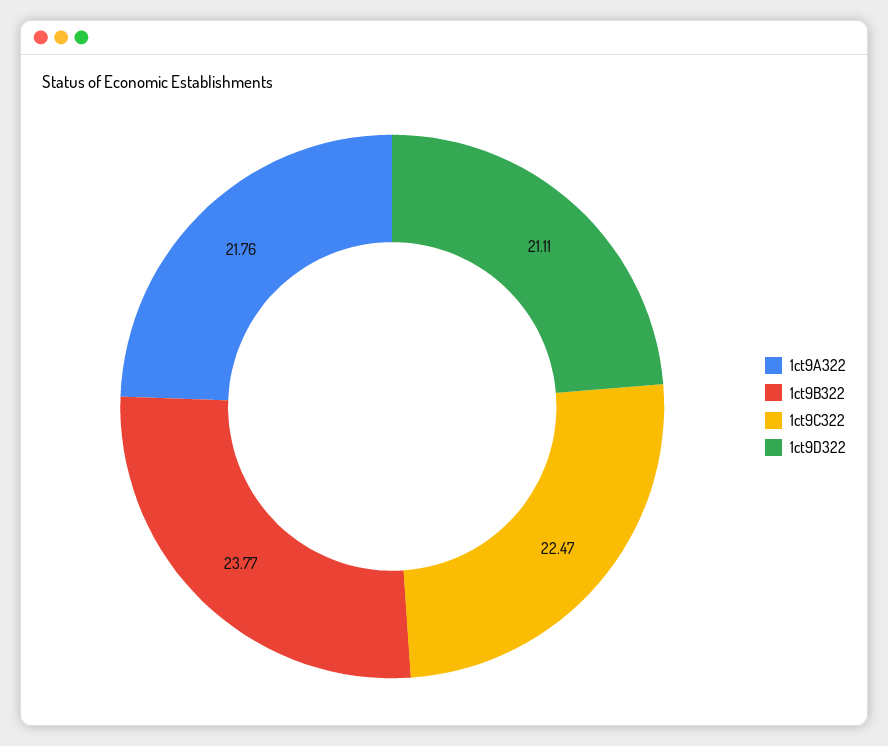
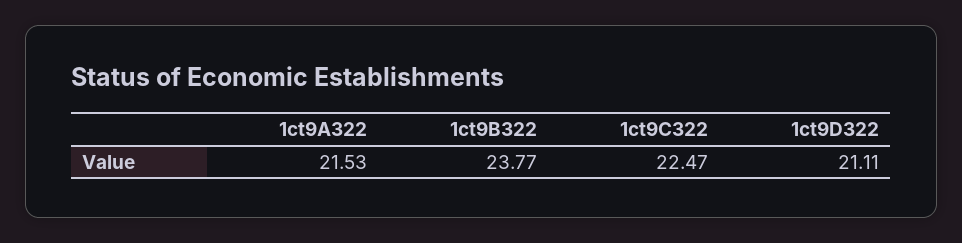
  {
-   "1ct9A322": 21.76,
+   "1ct9A322": 21.53,
    "1ct9B322": 23.77,
    "1ct9C322": 22.47,
    "1ct9D322": 21.11
  }

